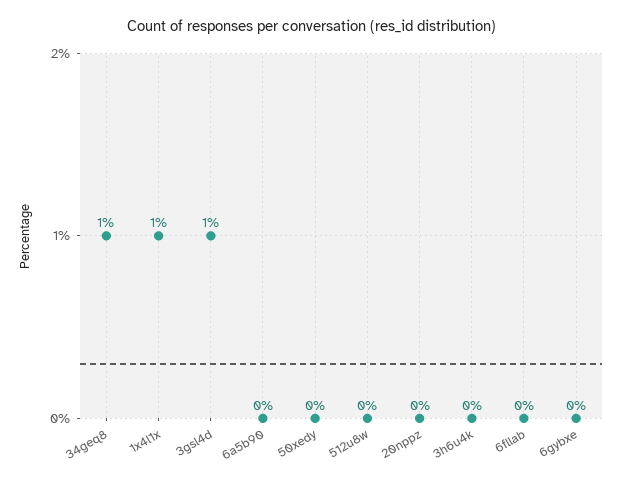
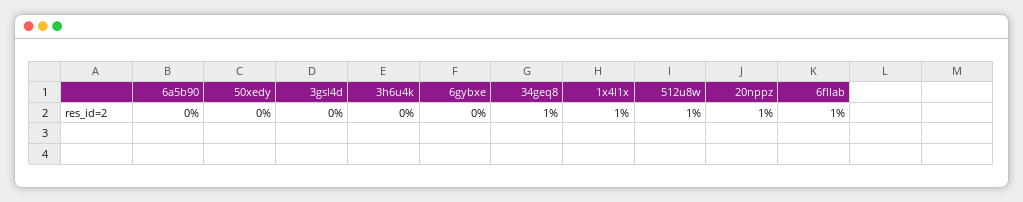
  {
    "34geq8": 1,
    "1x4l1x": 1,
-   "3gsl4d": 1,
+   "3gsl4d": 0,
    "6a5b90": 0,
    "50xedy": 0,
-   "512u8w": 0,
+   "512u8w": 1,
-   "20nppz": 0,
+   "20nppz": 1,
    "3h6u4k": 0,
-   "6fllab": 0,
+   "6fllab": 1,
    "6gybxe": 0
  }

